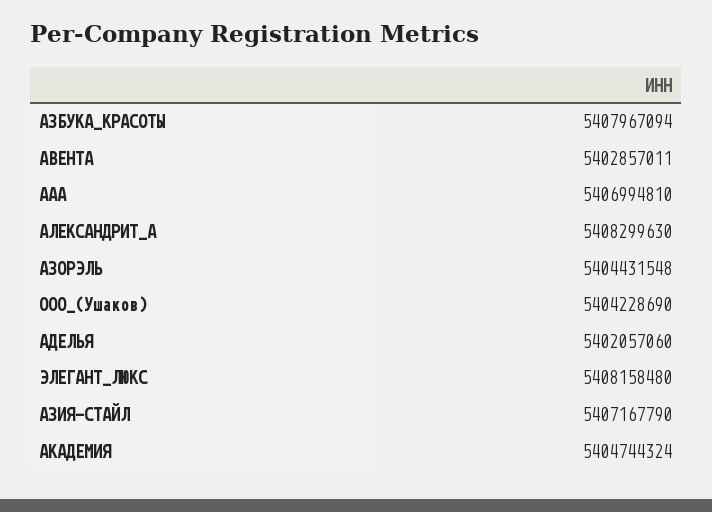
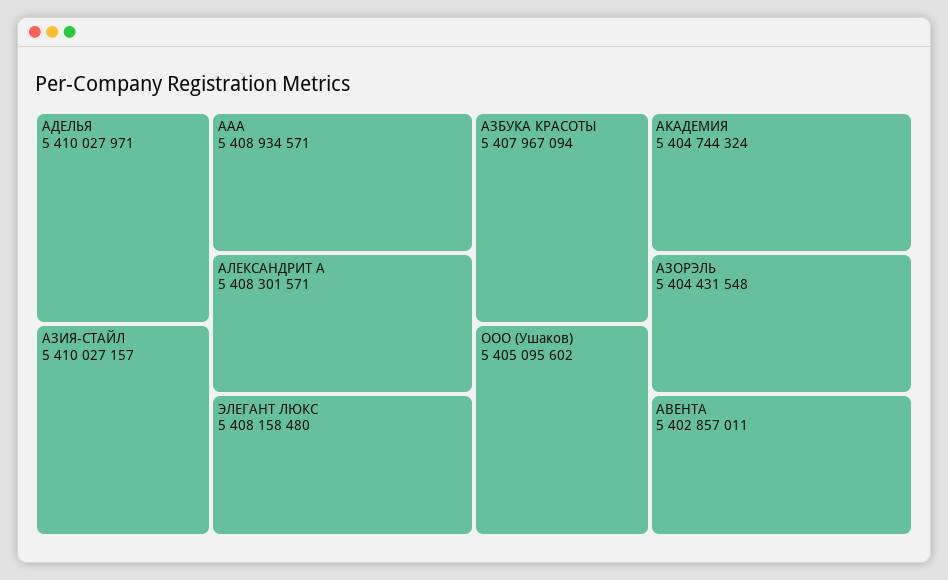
  {
    "АЗБУКА_КРАСОТЫ": 5407967094,
    "АВЕНТА": 5402857011,
-   "ААА": 5406994810,
+   "ААА": 5408934571,
-   "АЛЕКСАНДРИТ_А": 5408299630,
+   "АЛЕКСАНДРИТ_А": 5408301571,
    "АЗОРЭЛЬ": 5404431548,
-   "ООО_(Ушаков)": 5404228690,
+   "ООО_(Ушаков)": 5405095602,
-   "АДЕЛЬЯ": 5402057060,
+   "АДЕЛЬЯ": 5410027971,
    "ЭЛЕГАНТ_ЛЮКС": 5408158480,
-   "АЗИЯ-СТАЙЛ": 5407167790,
+   "АЗИЯ-СТАЙЛ": 5410027157,
    "АКАДЕМИЯ": 5404744324
  }

